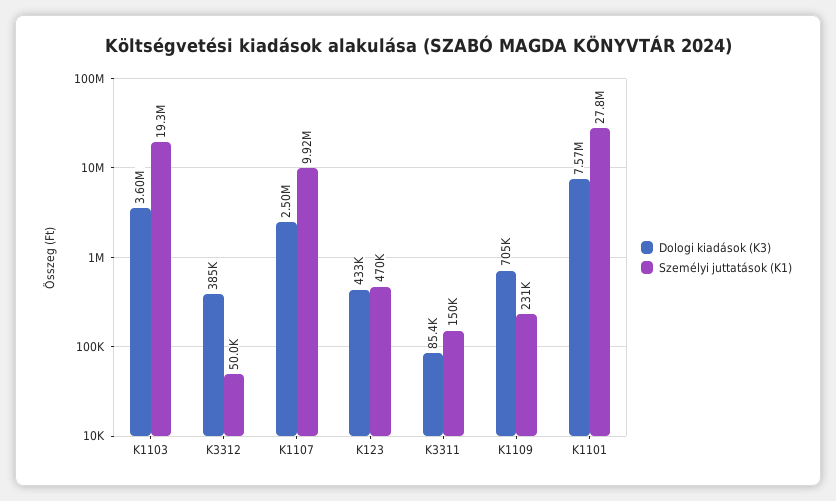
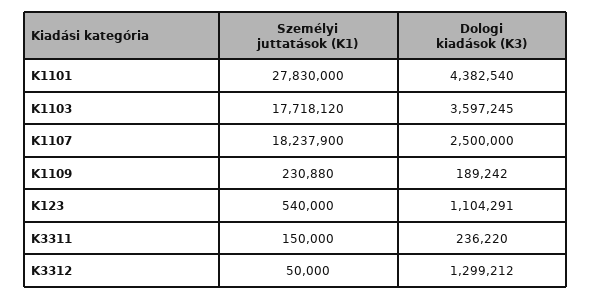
  {
    "Dologi kiadások (K3)": {
      "K1103": 3597245,
-     "K3312": 385000,
+     "K3312": 1299212,
      "K1107": 2500000,
-     "K123": 433000,
+     "K123": 1104291,
-     "K3311": 85400,
+     "K3311": 236220,
-     "K1109": 705000,
+     "K1109": 189242,
-     "K1101": 7570000
+     "K1101": 4382540
    },
    "Személyi juttatások (K1)": {
-     "K1103": 19300000,
+     "K1103": 17718120,
      "K3312": 50000,
-     "K1107": 9920000,
+     "K1107": 18237900,
-     "K123": 470000,
+     "K123": 540000,
      "K3311": 150000,
      "K1109": 230880,
      "K1101": 27830000
    }
  }

